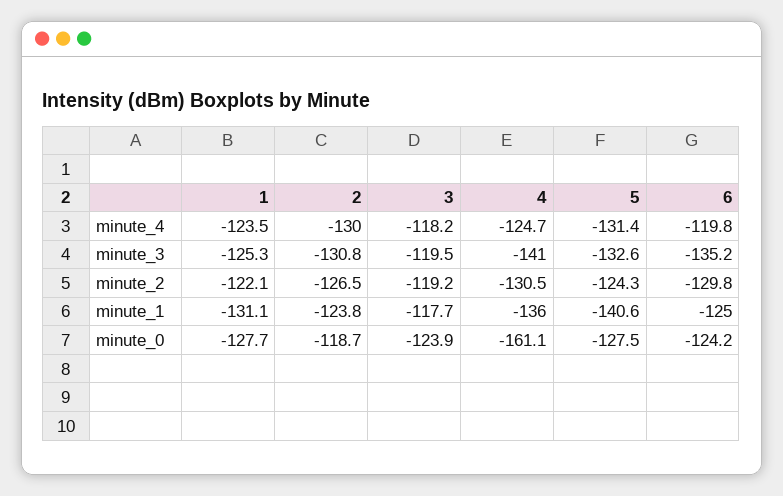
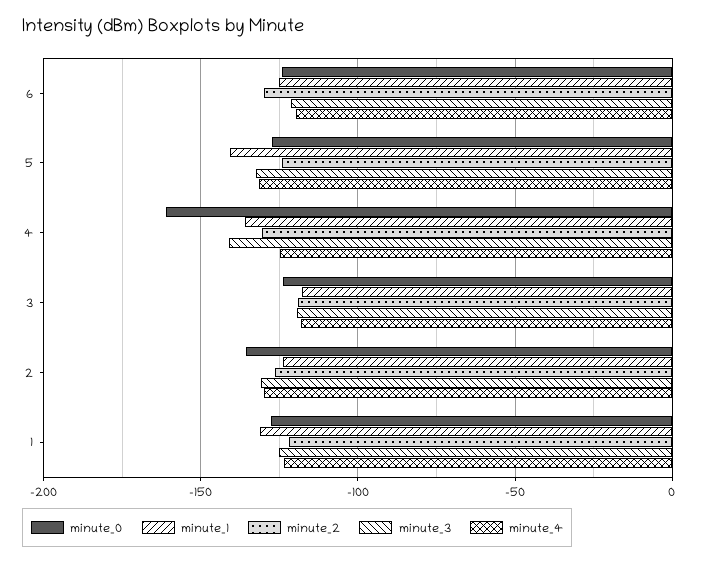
  {
    "minute_4": {
      "1": -123.5,
      "2": -130,
      "3": -118.2,
      "4": -124.7,
      "5": -131.4,
      "6": -119.8
    },
    "minute_3": {
      "1": -125.3,
      "2": -130.8,
      "3": -119.5,
      "4": -141,
      "5": -132.6,
-     "6": -135.2
+     "6": -120
    },
    "minute_2": {
      "1": -122.1,
      "2": -126.5,
      "3": -119.2,
      "4": -130.5,
      "5": -124.3,
      "6": -129.8
    },
    "minute_1": {
      "1": -131.1,
      "2": -123.8,
      "3": -117.7,
      "4": -136,
      "5": -140.6,
      "6": -125
    },
    "minute_0": {
      "1": -127.7,
-     "2": -118.7,
+     "2": -135,
      "3": -123.9,
      "4": -161.1,
      "5": -127.5,
      "6": -124.2
    }
  }

